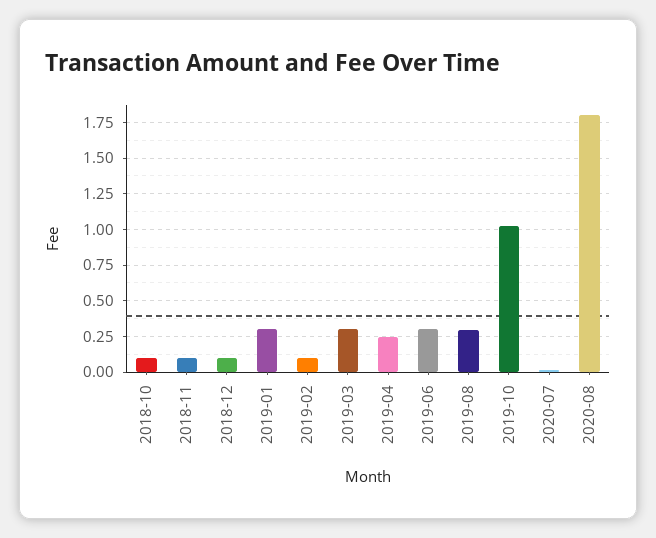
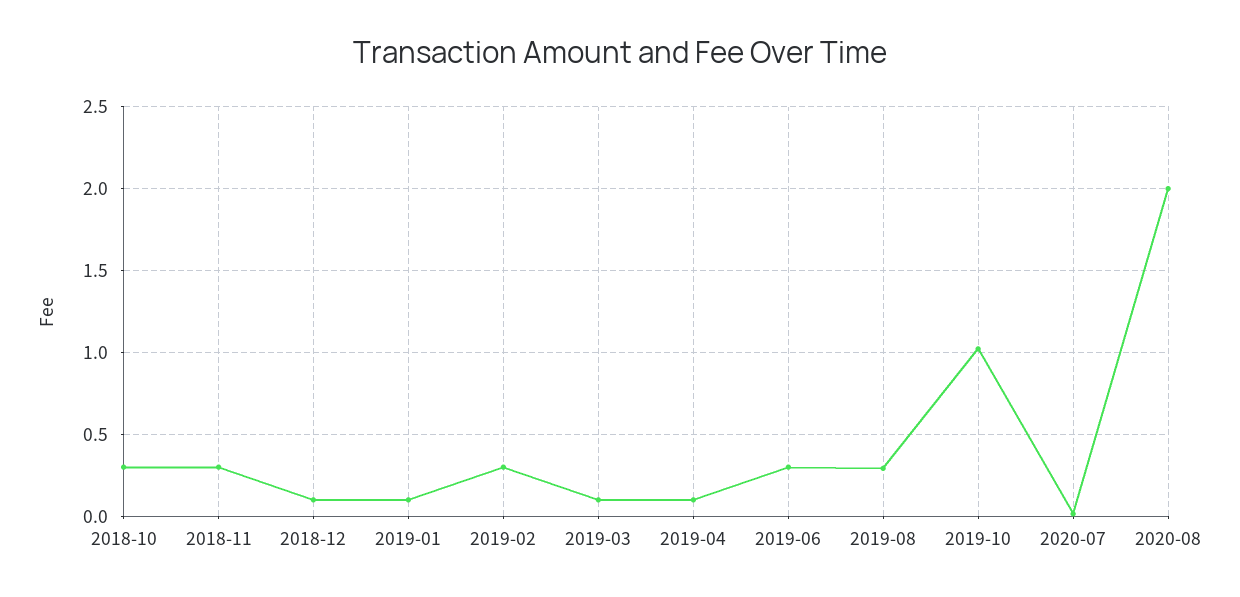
  {
-   "2018-10": 0.1,
+   "2018-10": 0.3,
-   "2018-11": 0.1,
+   "2018-11": 0.3,
    "2018-12": 0.1,
-   "2019-01": 0.3,
+   "2019-01": 0.1,
-   "2019-02": 0.1,
+   "2019-02": 0.3,
-   "2019-03": 0.3,
+   "2019-03": 0.1,
-   "2019-04": 0.25,
+   "2019-04": 0.1,
    "2019-06": 0.3,
    "2019-08": 0.3,
    "2019-10": 1,
    "2020-07": 0,
-   "2020-08": 1.8
+   "2020-08": 2
  }

